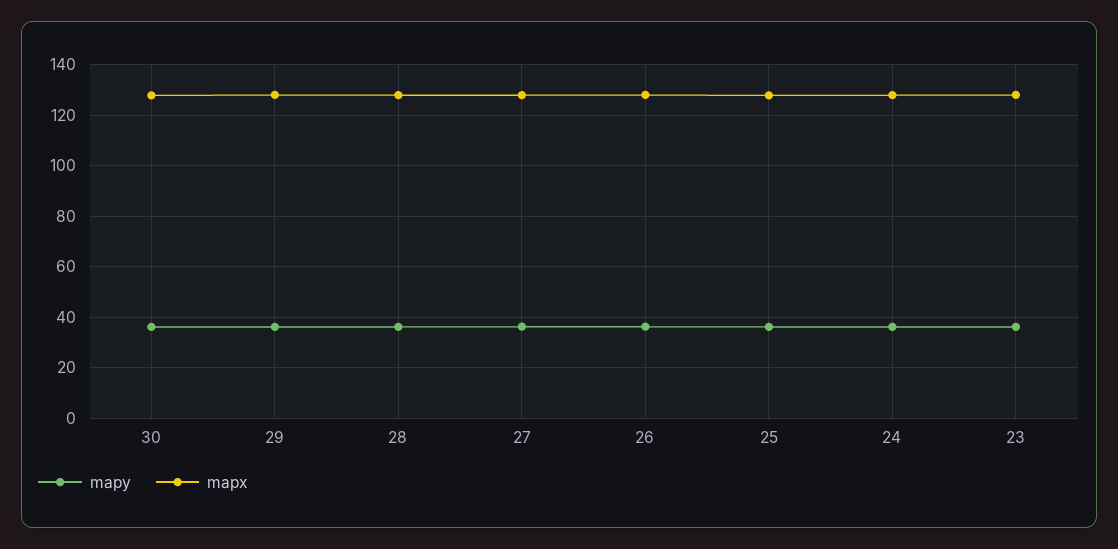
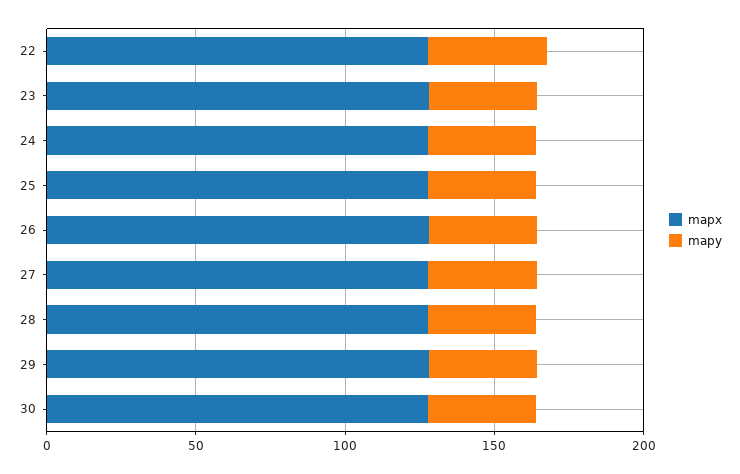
  {
    "mapy": {
      "30": 35,
      "29": 35,
      "28": 35,
      "27": 35,
      "26": 35,
      "25": 35,
      "24": 35,
-     "23": 35
+     "23": 35,
+     "22": 40
    },
    "mapx": {
      "30": 127.5,
      "29": 127.5,
      "28": 127.5,
      "27": 127.5,
      "26": 127.5,
      "25": 127.5,
      "24": 127.5,
-     "23": 127.5
+     "23": 127.5,
+     "22": 130
    }
  }

